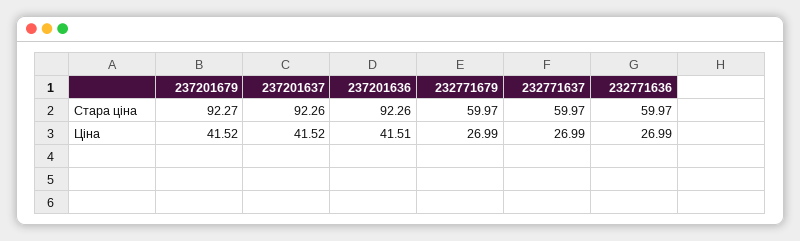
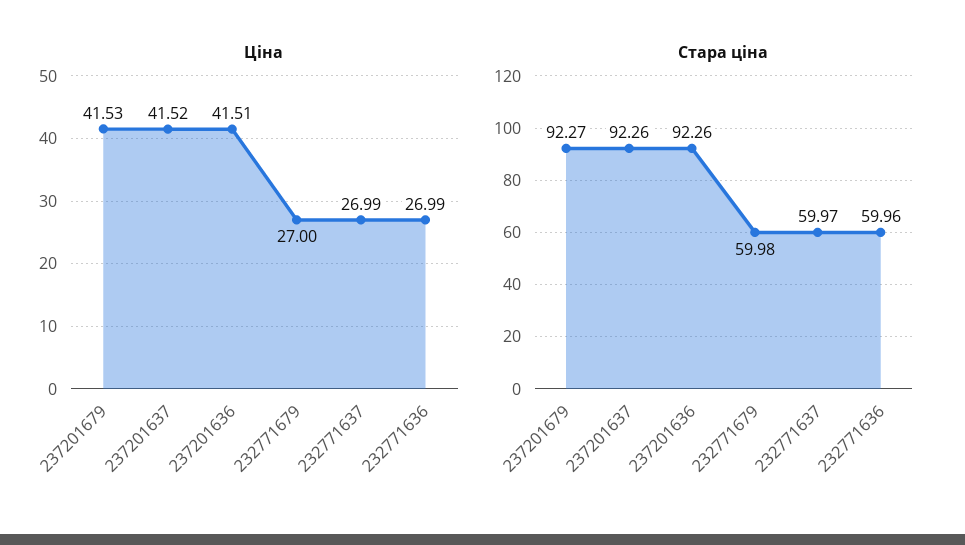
  {
    "Стара ціна": {
      "237201679": 92.27,
      "237201637": 92.26,
      "237201636": 92.26,
-     "232771679": 59.97,
+     "232771679": 59.98,
      "232771637": 59.97,
-     "232771636": 59.97
+     "232771636": 59.96
    },
    "Ціна": {
-     "237201679": 41.52,
+     "237201679": 41.53,
      "237201637": 41.52,
      "237201636": 41.51,
-     "232771679": 26.99,
+     "232771679": 27,
      "232771637": 26.99,
      "232771636": 26.99
    }
  }

